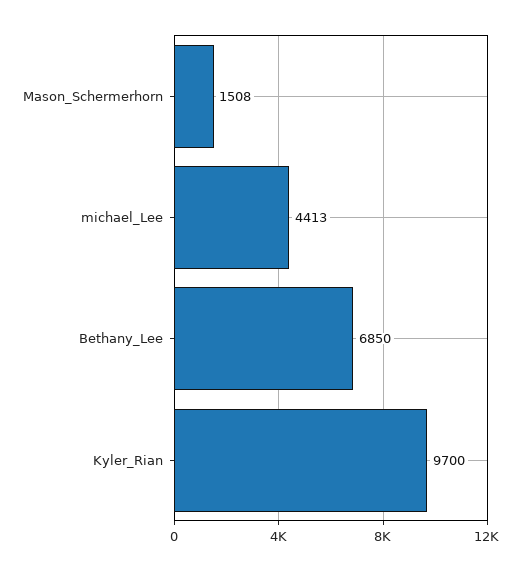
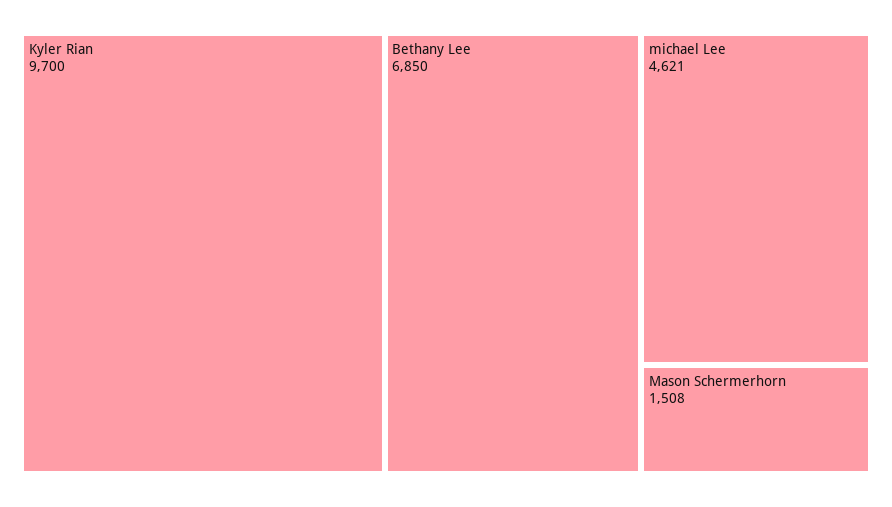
  {
    "Mason_Schermerhorn": 1508,
-   "michael_Lee": 4413,
+   "michael_Lee": 4621,
    "Bethany_Lee": 6850,
    "Kyler_Rian": 9700
  }

